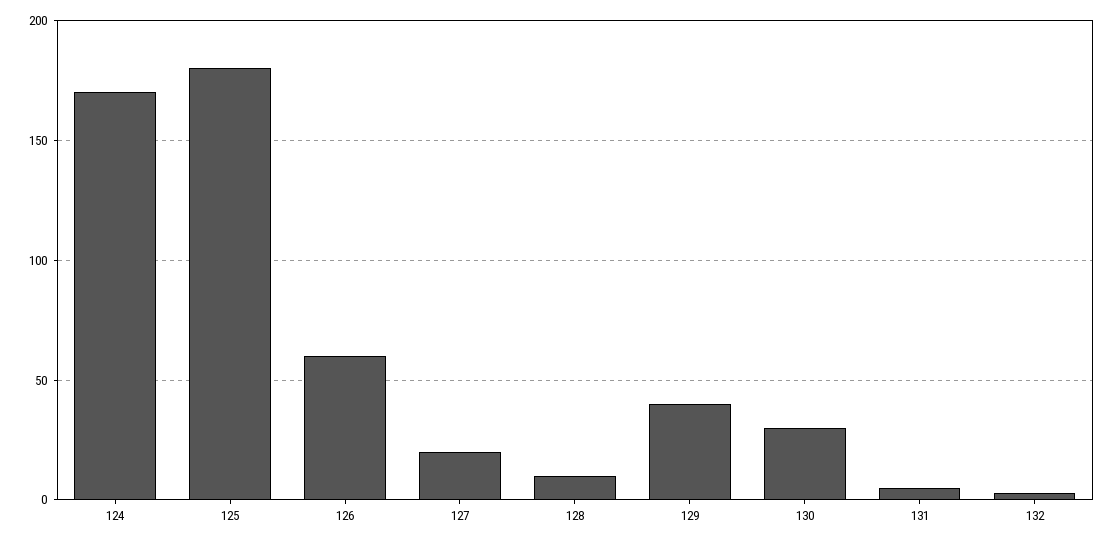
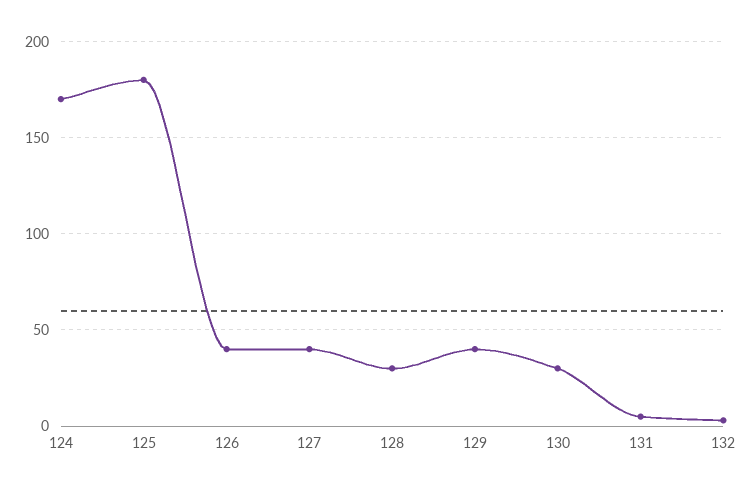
  {
    "124": 170,
    "125": 180,
-   "126": 60,
+   "126": 40,
-   "127": 20,
+   "127": 40,
-   "128": 10,
+   "128": 30,
    "129": 40,
    "130": 30,
    "131": 5,
    "132": 5
  }

